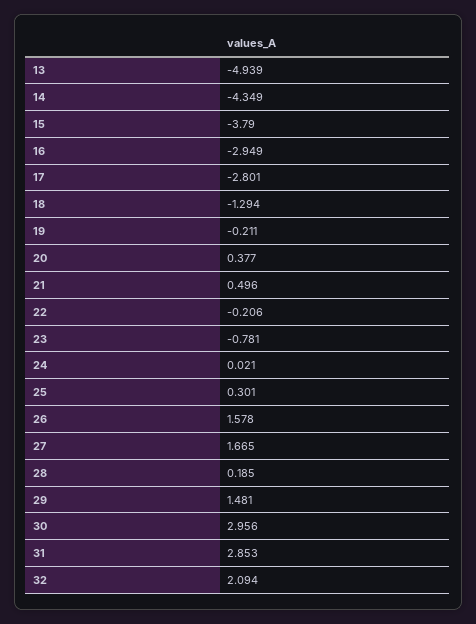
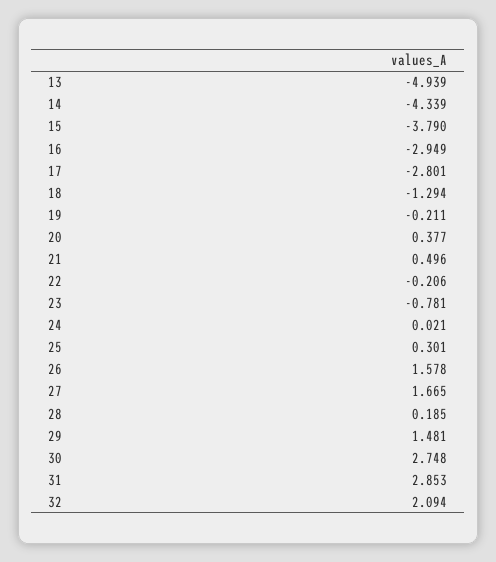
  {
    "13": -4.939,
-   "14": -4.349,
+   "14": -4.339,
    "15": -3.79,
    "16": -2.949,
    "17": -2.801,
    "18": -1.294,
    "19": -0.211,
    "20": 0.377,
    "21": 0.496,
    "22": -0.206,
    "23": -0.781,
    "24": 0.021,
    "25": 0.301,
    "26": 1.578,
    "27": 1.665,
    "28": 0.185,
    "29": 1.481,
-   "30": 2.956,
+   "30": 2.748,
    "31": 2.853,
    "32": 2.094
  }

